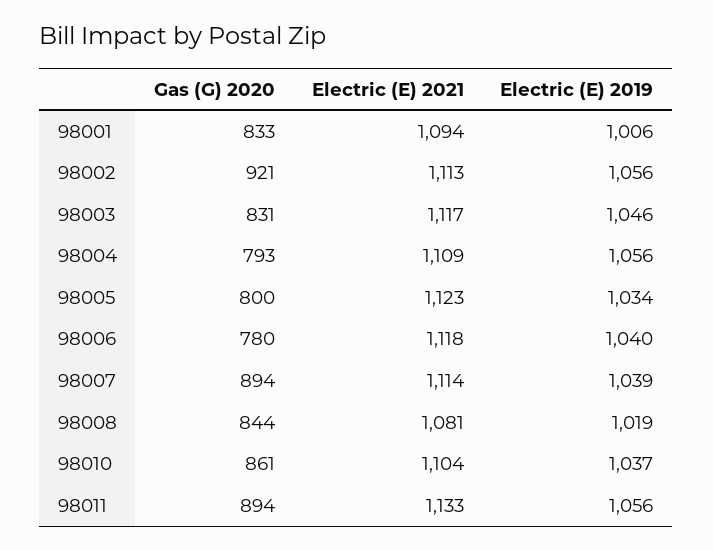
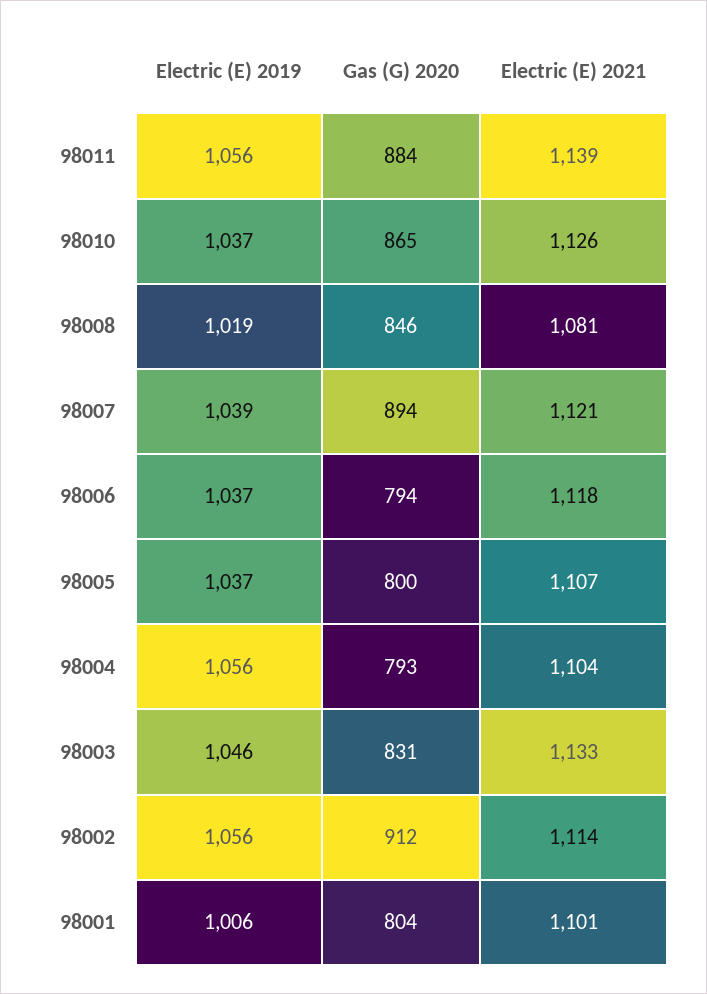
  {
    "Gas (G) 2020": {
-     "98001": 833,
+     "98001": 804,
-     "98002": 921,
+     "98002": 912,
      "98003": 831,
      "98004": 793,
      "98005": 800,
-     "98006": 780,
+     "98006": 794,
      "98007": 894,
-     "98008": 844,
+     "98008": 846,
-     "98010": 861,
+     "98010": 865,
-     "98011": 894
+     "98011": 884
    },
    "Electric (E) 2021": {
-     "98001": 1094,
+     "98001": 1101,
-     "98002": 1113,
+     "98002": 1114,
-     "98003": 1117,
+     "98003": 1133,
-     "98004": 1109,
+     "98004": 1104,
-     "98005": 1123,
+     "98005": 1107,
      "98006": 1118,
-     "98007": 1114,
+     "98007": 1121,
      "98008": 1081,
-     "98010": 1104,
+     "98010": 1126,
-     "98011": 1133
+     "98011": 1139
    },
    "Electric (E) 2019": {
      "98001": 1006,
      "98002": 1056,
      "98003": 1046,
      "98004": 1056,
-     "98005": 1034,
+     "98005": 1037,
-     "98006": 1040,
+     "98006": 1037,
      "98007": 1039,
      "98008": 1019,
      "98010": 1037,
      "98011": 1056
    }
  }

